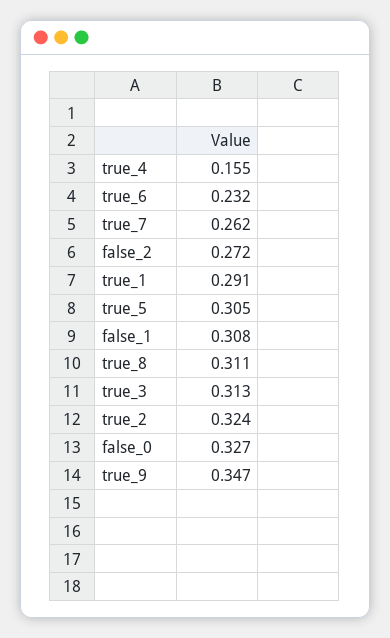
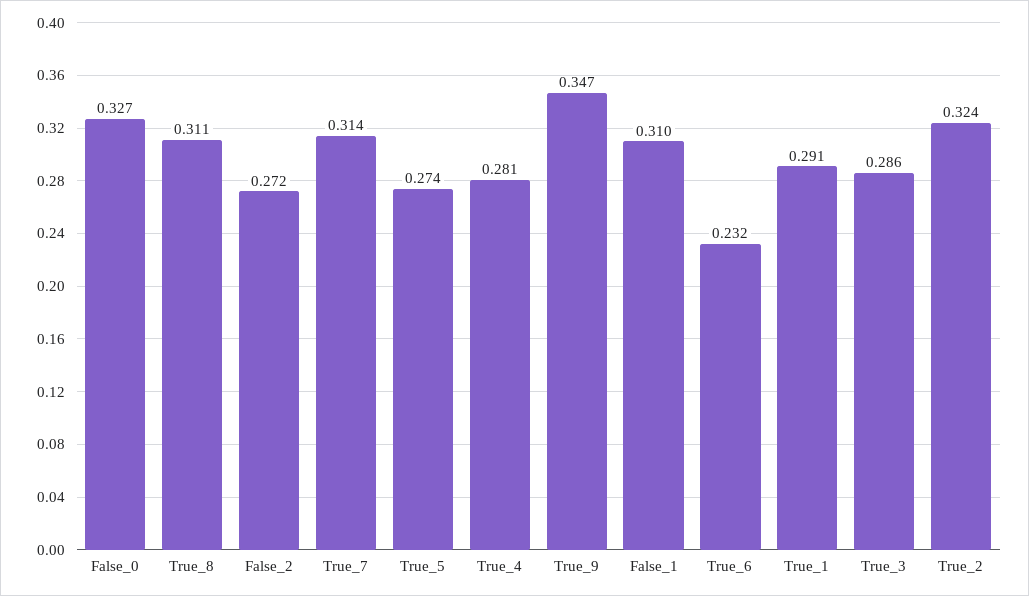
  {
-   "true_4": 0.155,
+   "true_4": 0.281,
    "true_6": 0.232,
-   "true_7": 0.262,
+   "true_7": 0.314,
    "false_2": 0.272,
    "true_1": 0.291,
-   "true_5": 0.305,
+   "true_5": 0.274,
-   "false_1": 0.308,
+   "false_1": 0.31,
    "true_8": 0.311,
-   "true_3": 0.313,
+   "true_3": 0.286,
    "true_2": 0.324,
    "false_0": 0.327,
    "true_9": 0.347
  }

